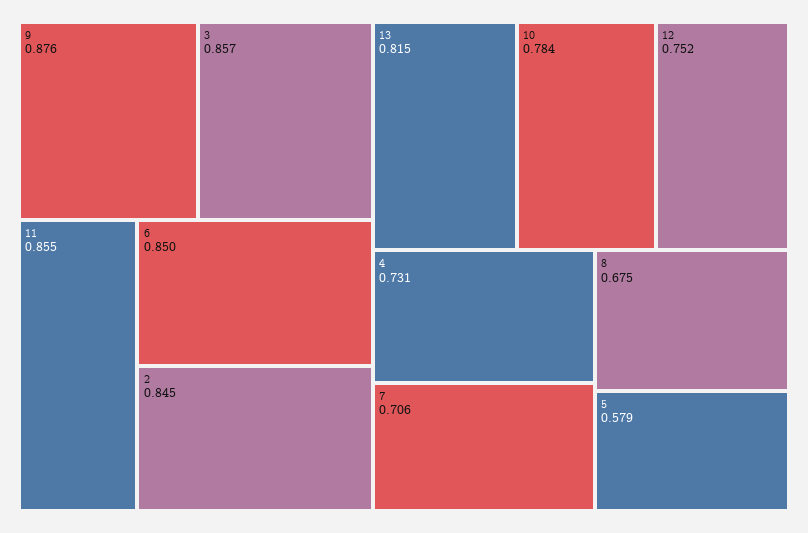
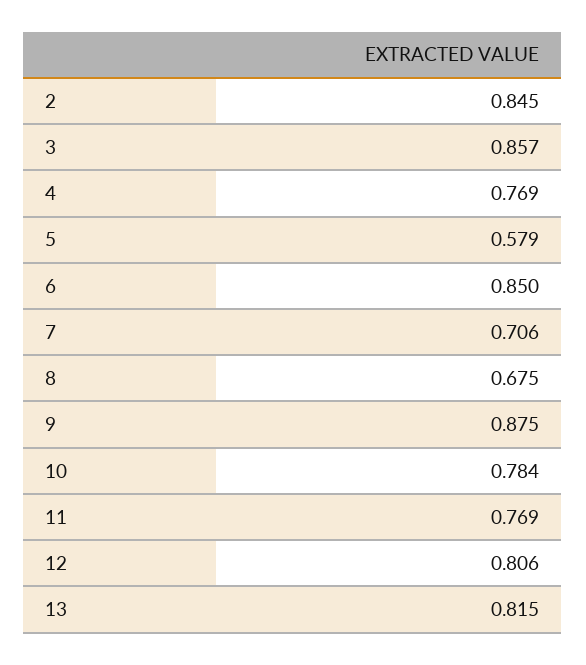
  {
-   "9": 0.876,
+   "9": 0.875,
    "3": 0.857,
-   "11": 0.855,
+   "11": 0.769,
    "6": 0.85,
    "2": 0.845,
    "13": 0.815,
    "10": 0.784,
-   "12": 0.752,
+   "12": 0.806,
-   "4": 0.731,
+   "4": 0.769,
    "7": 0.706,
    "8": 0.675,
    "5": 0.579
  }

